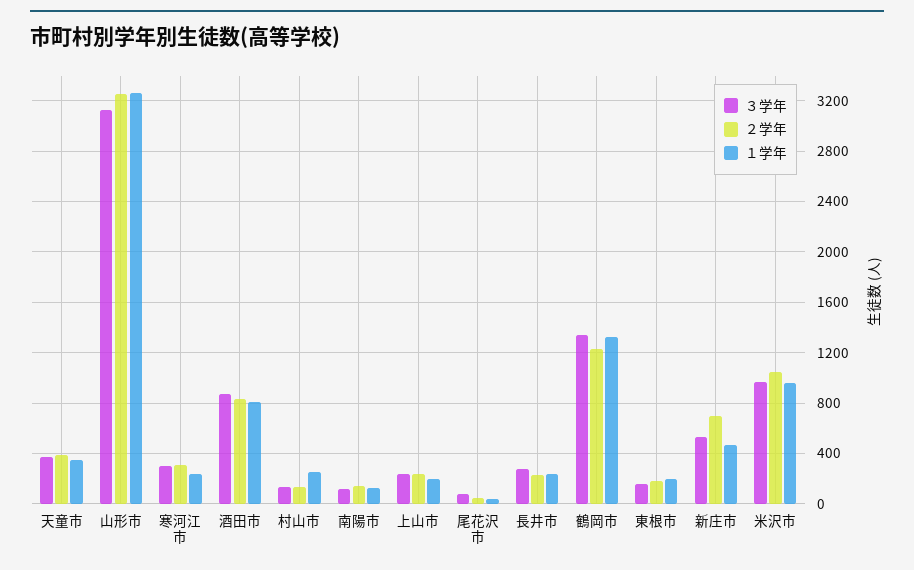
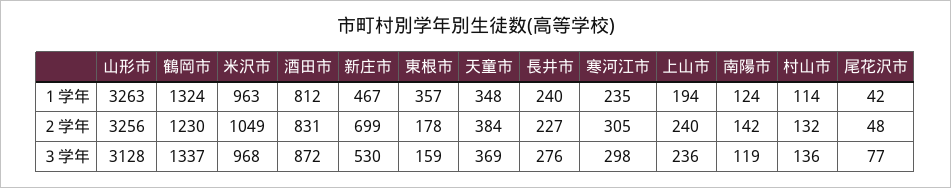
  {
    "３学年": {
      "天童市": 369,
      "山形市": 3128,
      "寒河江市": 298,
      "酒田市": 872,
      "村山市": 136,
      "南陽市": 119,
      "上山市": 236,
      "尾花沢市": 77,
      "長井市": 276,
      "鶴岡市": 1337,
      "東根市": 159,
      "新庄市": 530,
      "米沢市": 968
    },
    "２学年": {
      "天童市": 384,
      "山形市": 3256,
      "寒河江市": 305,
      "酒田市": 831,
      "村山市": 132,
      "南陽市": 142,
      "上山市": 240,
      "尾花沢市": 48,
      "長井市": 227,
      "鶴岡市": 1230,
      "東根市": 178,
      "新庄市": 699,
      "米沢市": 1049
    },
    "１学年": {
      "天童市": 348,
      "山形市": 3263,
      "寒河江市": 235,
      "酒田市": 812,
-     "村山市": 250,
+     "村山市": 114,
      "南陽市": 124,
      "上山市": 194,
      "尾花沢市": 42,
      "長井市": 240,
      "鶴岡市": 1324,
-     "東根市": 200,
+     "東根市": 357,
      "新庄市": 467,
      "米沢市": 963
    }
  }

